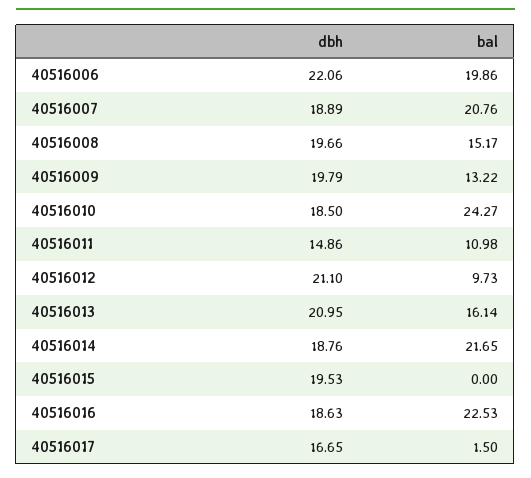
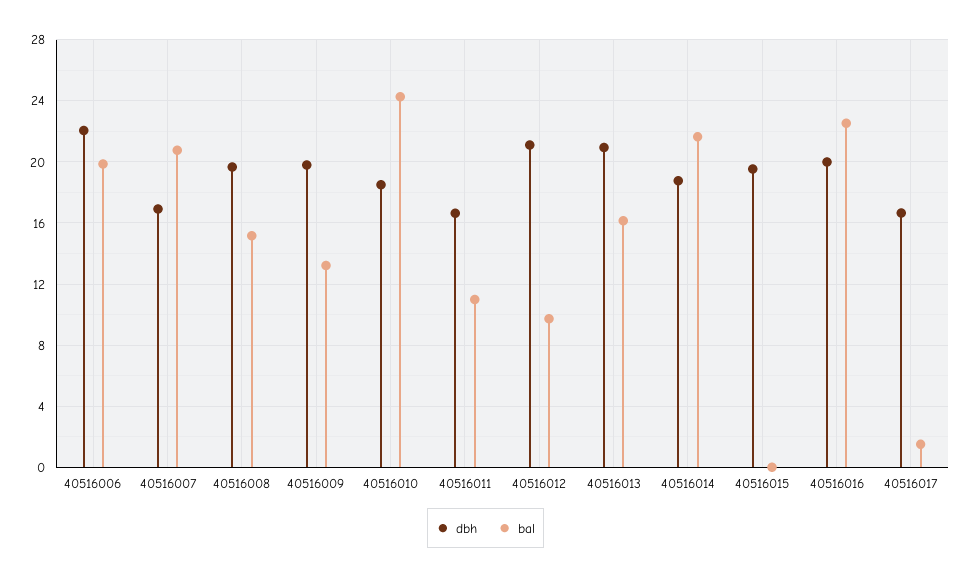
  {
    "dbh": {
      "40516006": 22.06,
-     "40516007": 18.89,
+     "40516007": 17,
      "40516008": 19.66,
      "40516009": 19.79,
      "40516010": 18.5,
-     "40516011": 14.86,
+     "40516011": 16.5,
      "40516012": 21.1,
      "40516013": 20.95,
      "40516014": 18.76,
      "40516015": 19.53,
-     "40516016": 18.63,
+     "40516016": 20,
      "40516017": 16.65
    },
    "bal": {
      "40516006": 19.86,
      "40516007": 20.76,
      "40516008": 15.17,
      "40516009": 13.22,
      "40516010": 24.27,
      "40516011": 10.98,
      "40516012": 9.73,
      "40516013": 16.14,
      "40516014": 21.65,
      "40516015": 0,
      "40516016": 22.53,
      "40516017": 1.5
    }
  }

